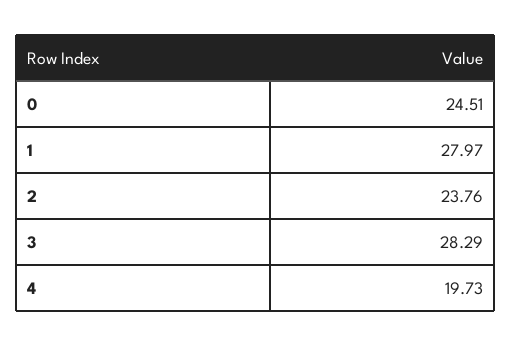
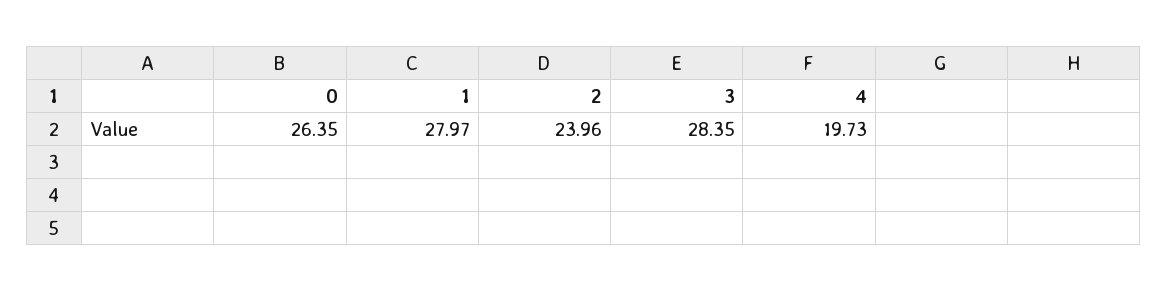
  {
-   "0": 24.51,
+   "0": 26.35,
    "1": 27.97,
-   "2": 23.76,
+   "2": 23.96,
-   "3": 28.29,
+   "3": 28.35,
    "4": 19.73
  }

